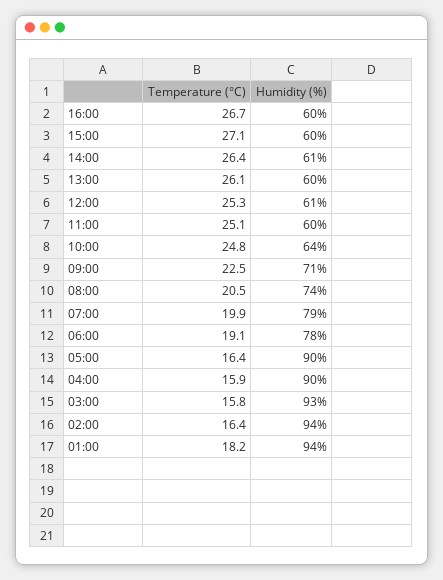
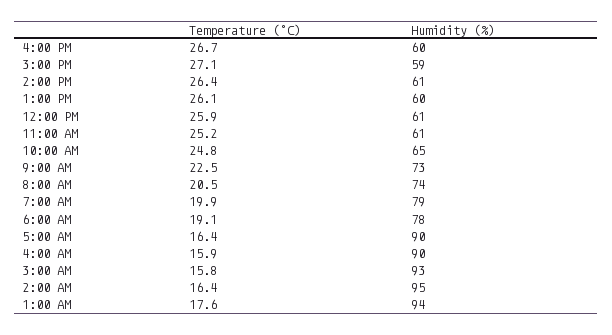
  {
    "Temperature (°C)": {
      "16:00": 26.7,
      "15:00": 27.1,
      "14:00": 26.4,
      "13:00": 26.1,
-     "12:00": 25.3,
+     "12:00": 25.9,
-     "11:00": 25.1,
+     "11:00": 25.2,
      "10:00": 24.8,
      "09:00": 22.5,
      "08:00": 20.5,
      "07:00": 19.9,
      "06:00": 19.1,
      "05:00": 16.4,
      "04:00": 15.9,
      "03:00": 15.8,
      "02:00": 16.4,
-     "01:00": 18.2
+     "01:00": 17.6
    },
    "Humidity (%)": {
      "16:00": 60,
-     "15:00": 60,
+     "15:00": 59,
      "14:00": 61,
      "13:00": 60,
      "12:00": 61,
-     "11:00": 60,
+     "11:00": 61,
-     "10:00": 64,
+     "10:00": 65,
-     "09:00": 71,
+     "09:00": 73,
      "08:00": 74,
      "07:00": 79,
      "06:00": 78,
      "05:00": 90,
      "04:00": 90,
      "03:00": 93,
-     "02:00": 94,
+     "02:00": 95,
      "01:00": 94
    }
  }

